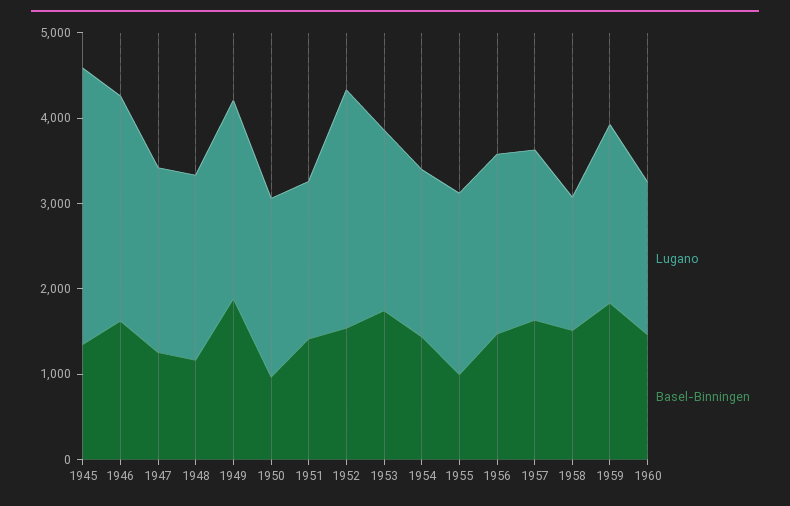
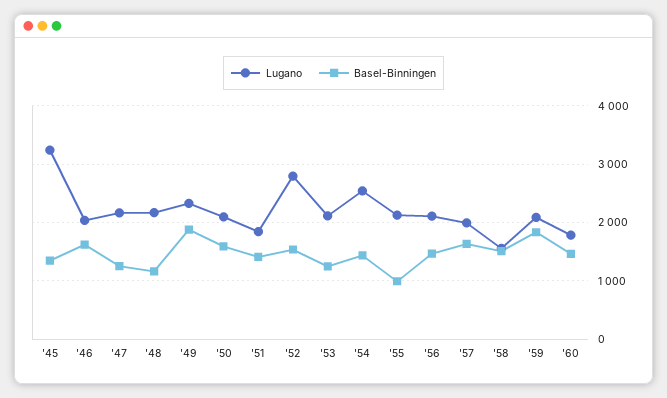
  {
    "Lugano": {
      "1945": 3200,
-     "1946": 2600,
+     "1946": 2000,
      "1947": 2200,
      "1948": 2200,
      "1949": 2400,
      "1950": 2000,
      "1951": 1800,
      "1952": 2800,
      "1953": 2200,
-     "1954": 2000,
+     "1954": 2600,
      "1955": 2200,
      "1956": 2200,
      "1957": 2000,
      "1958": 1600,
      "1959": 2000,
      "1960": 1800
    },
    "Basel-Binningen": {
      "1945": 1400,
      "1946": 1600,
      "1947": 1200,
      "1948": 1200,
      "1949": 1800,
-     "1950": 1000,
+     "1950": 1600,
      "1951": 1400,
      "1952": 1600,
-     "1953": 1800,
+     "1953": 1200,
      "1954": 1400,
      "1955": 1000,
      "1956": 1400,
      "1957": 1600,
      "1958": 1600,
      "1959": 1800,
      "1960": 1400
    }
  }

